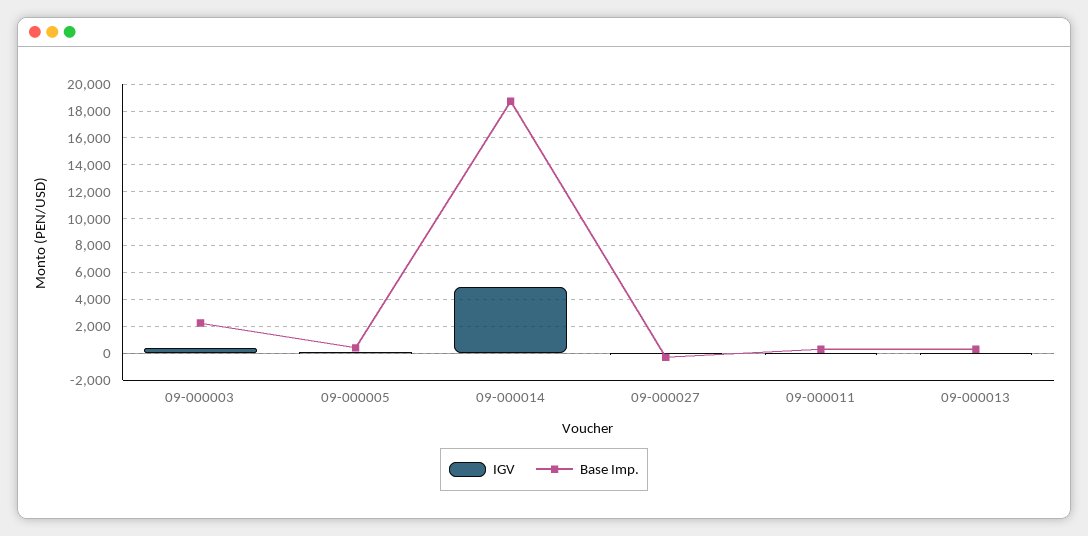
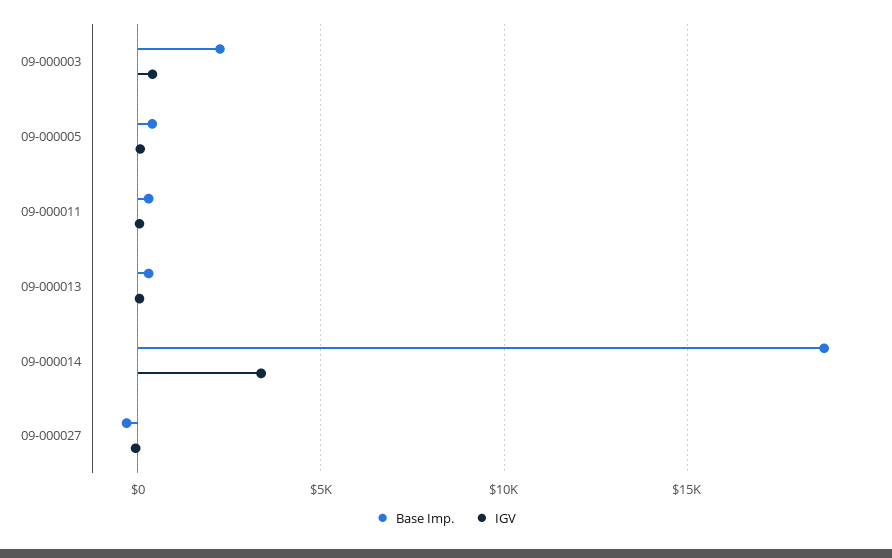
  {
    "IGV": {
      "09-000003": 500,
      "09-000005": 0,
-     "09-000014": 5000,
+     "09-000014": 3500,
      "09-000027": 0,
      "09-000011": 0,
      "09-000013": 0
    },
    "Base Imp.": {
      "09-000003": 2500,
      "09-000005": 500,
      "09-000014": 18500,
      "09-000027": -500,
      "09-000011": 500,
      "09-000013": 500
    }
  }

